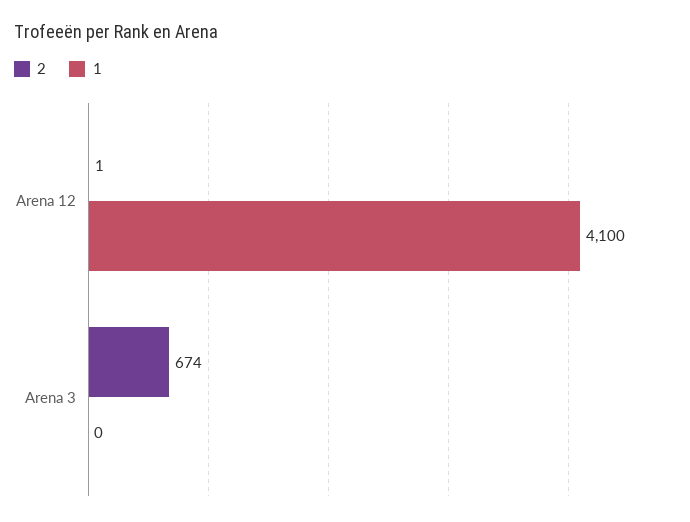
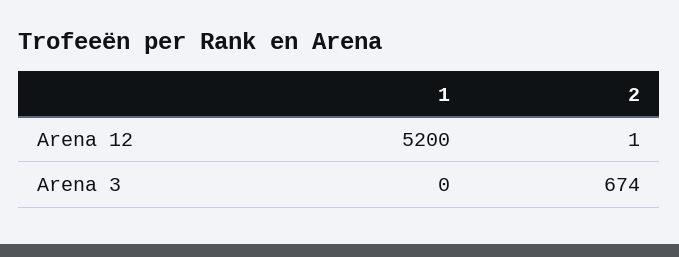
  {
    "2": {
      "Arena 12": 1,
      "Arena 3": 674
    },
    "1": {
-     "Arena 12": 4100,
+     "Arena 12": 5200,
      "Arena 3": 0
    }
  }

